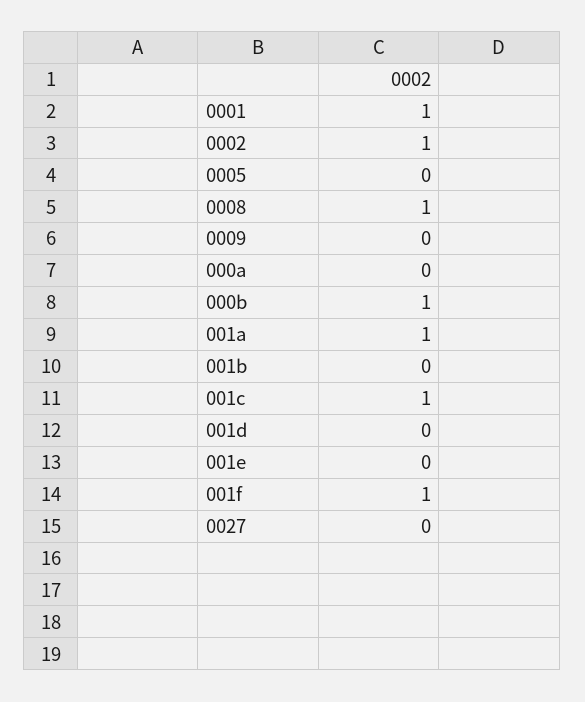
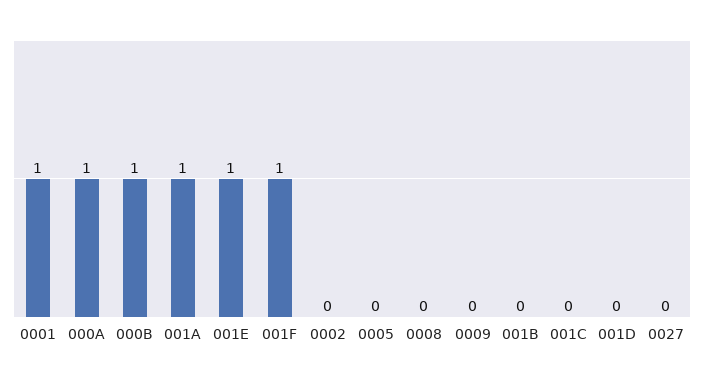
  {
    "0001": 1,
-   "0002": 1,
+   "0002": 0,
    "0005": 0,
-   "0008": 1,
+   "0008": 0,
    "0009": 0,
-   "000a": 0,
+   "000a": 1,
    "000b": 1,
    "001a": 1,
    "001b": 0,
-   "001c": 1,
+   "001c": 0,
    "001d": 0,
-   "001e": 0,
+   "001e": 1,
    "001f": 1,
    "0027": 0
  }

